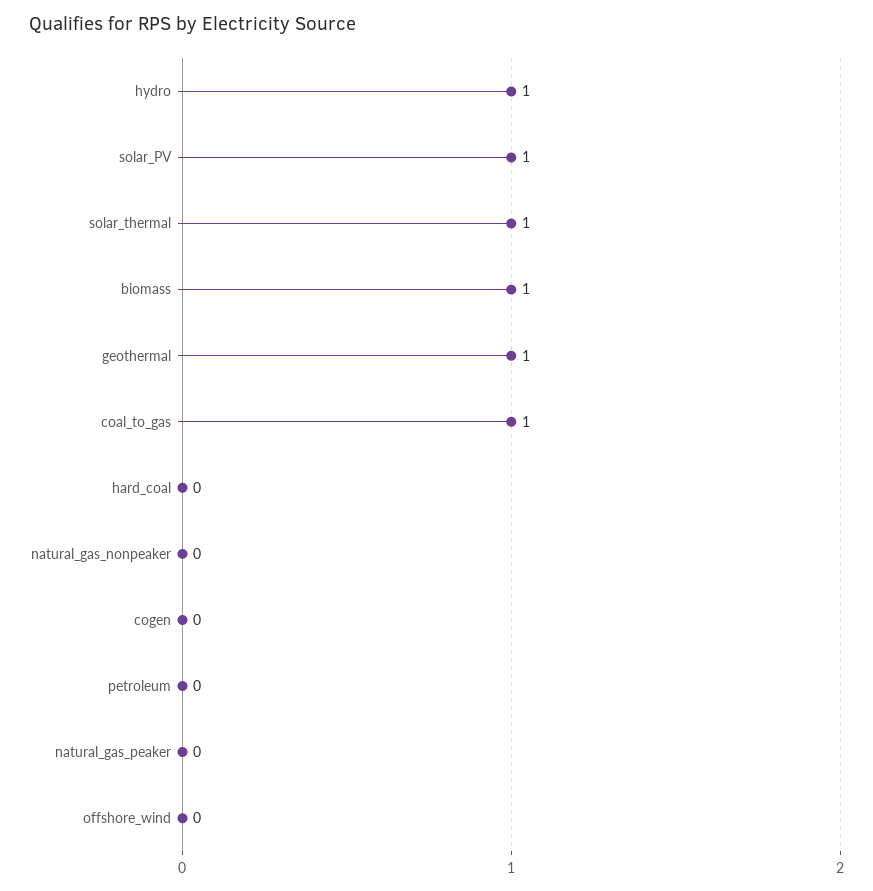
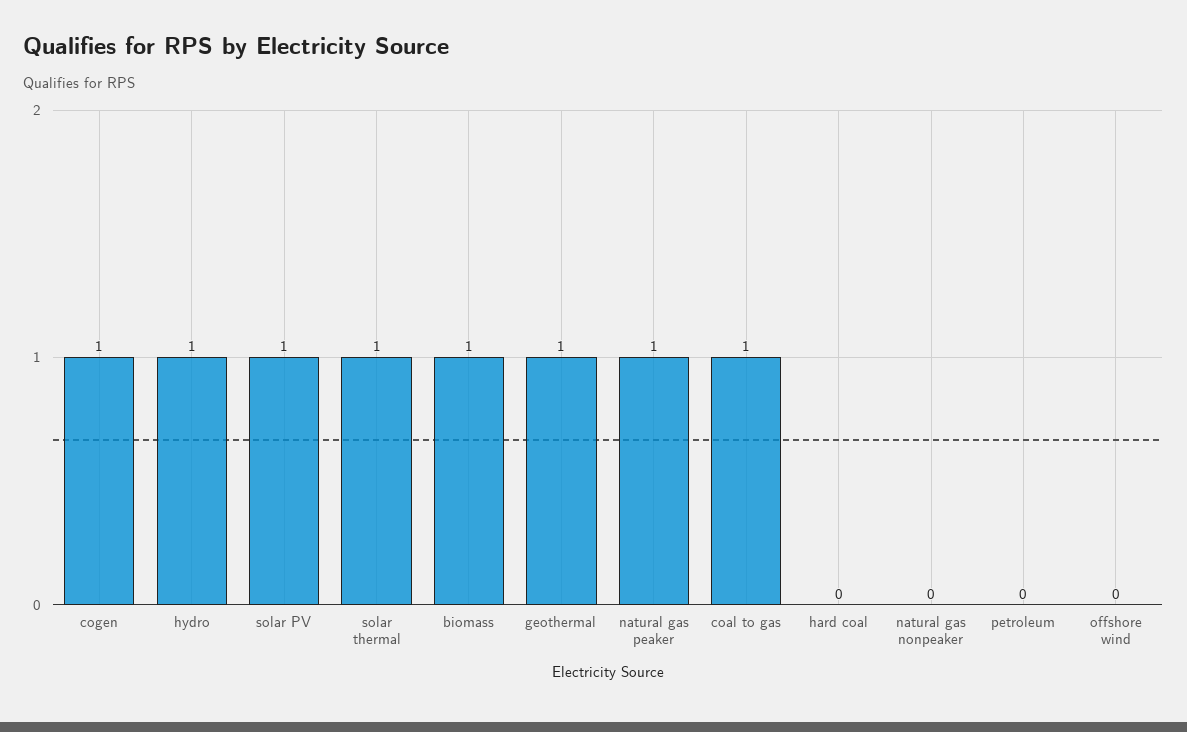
  {
    "hydro": 1,
    "solar_PV": 1,
    "solar_thermal": 1,
    "biomass": 1,
    "geothermal": 1,
    "coal_to_gas": 1,
    "hard_coal": 0,
    "natural_gas_nonpeaker": 0,
-   "cogen": 0,
+   "cogen": 1,
    "petroleum": 0,
-   "natural_gas_peaker": 0,
+   "natural_gas_peaker": 1,
    "offshore_wind": 0
  }

